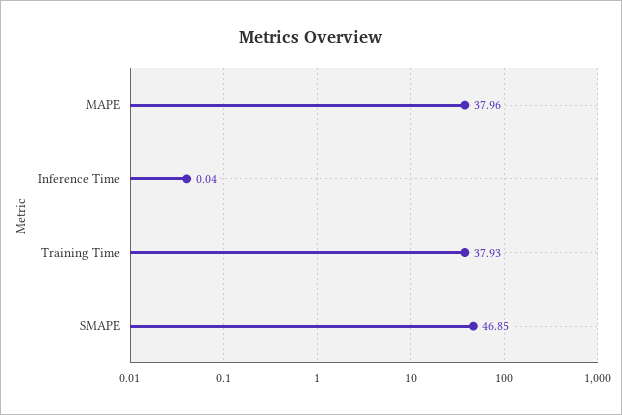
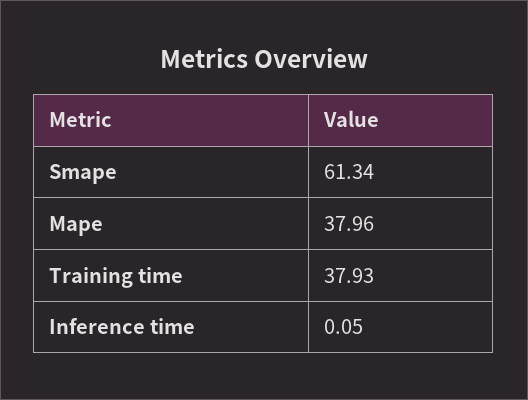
  {
    "MAPE": 37.96,
-   "Inference Time": 0.04,
+   "Inference Time": 0.05,
    "Training Time": 37.93,
-   "SMAPE": 46.85
+   "SMAPE": 61.34
  }

